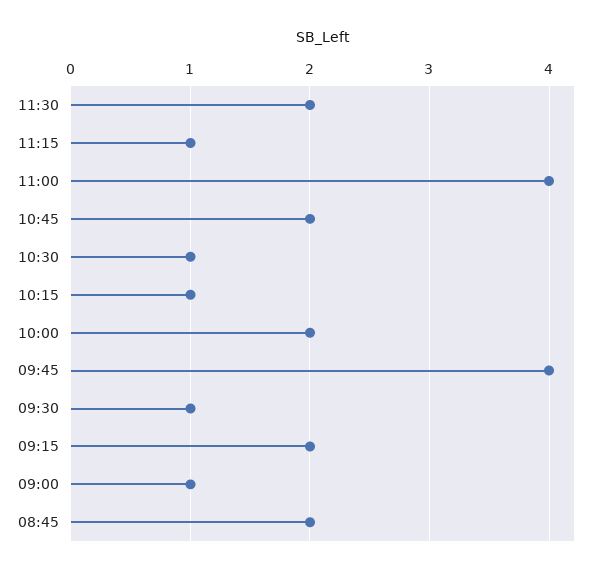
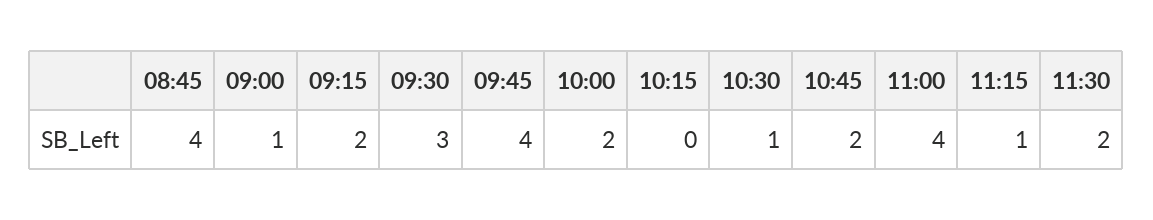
  {
    "11:30": 2,
    "11:15": 1,
    "11:00": 4,
    "10:45": 2,
    "10:30": 1,
-   "10:15": 1,
+   "10:15": 0,
    "10:00": 2,
    "09:45": 4,
-   "09:30": 1,
+   "09:30": 3,
    "09:15": 2,
    "09:00": 1,
-   "08:45": 2
+   "08:45": 4
  }

